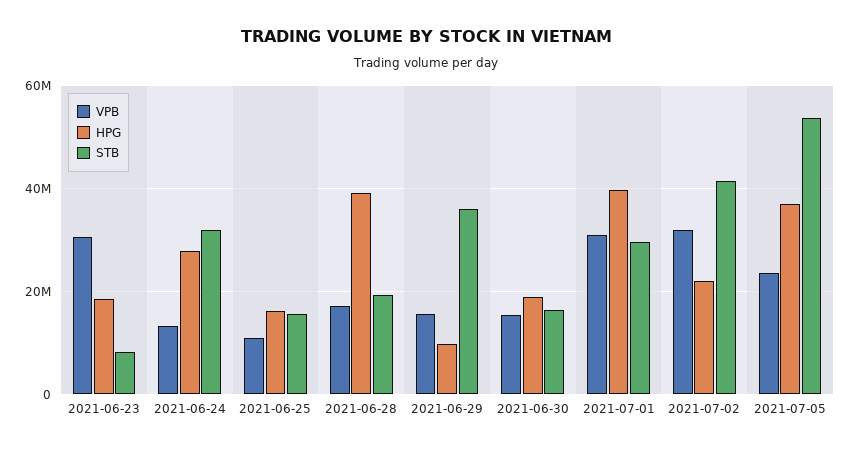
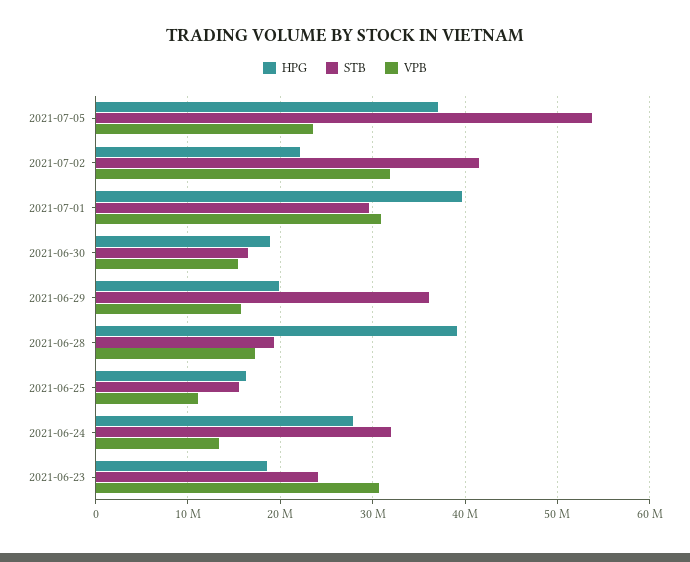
  {
    "VPB": {
      "2021-06-23": 31000000,
      "2021-06-24": 13000000,
      "2021-06-25": 11000000,
      "2021-06-28": 17000000,
      "2021-06-29": 16000000,
      "2021-06-30": 15000000,
      "2021-07-01": 31000000,
      "2021-07-02": 32000000,
      "2021-07-05": 24000000
    },
    "HPG": {
      "2021-06-23": 19000000,
      "2021-06-24": 28000000,
      "2021-06-25": 16000000,
      "2021-06-28": 39000000,
-     "2021-06-29": 10000000,
+     "2021-06-29": 20000000,
      "2021-06-30": 19000000,
      "2021-07-01": 40000000,
      "2021-07-02": 22000000,
      "2021-07-05": 37000000
    },
    "STB": {
-     "2021-06-23": 8000000,
+     "2021-06-23": 24000000,
      "2021-06-24": 32000000,
      "2021-06-25": 16000000,
      "2021-06-28": 19000000,
      "2021-06-29": 36000000,
      "2021-06-30": 16000000,
      "2021-07-01": 30000000,
      "2021-07-02": 41000000,
      "2021-07-05": 54000000
    }
  }

